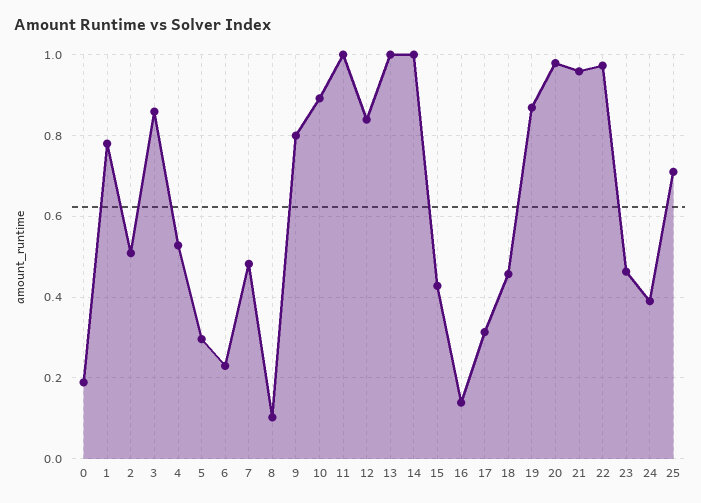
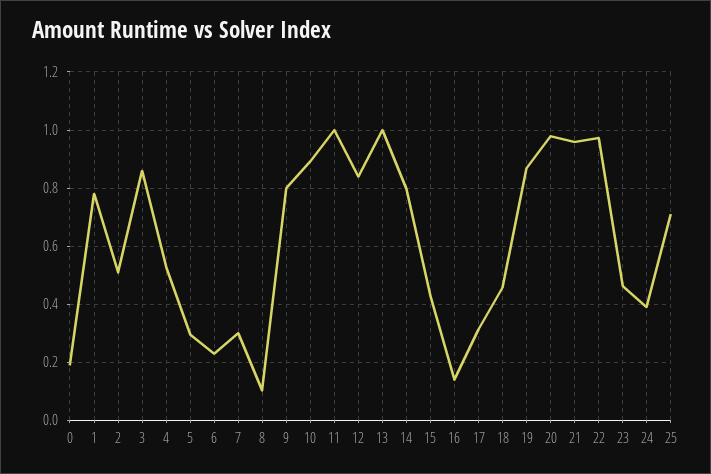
  {
    "0": 0.18,
    "1": 0.78,
    "2": 0.5,
    "3": 0.86,
    "4": 0.52,
    "5": 0.3,
    "6": 0.24,
-   "7": 0.48,
+   "7": 0.3,
    "8": 0.1,
    "9": 0.8,
    "10": 0.9,
    "11": 1,
    "12": 0.84,
    "13": 1,
-   "14": 1,
+   "14": 0.8,
    "15": 0.42,
    "16": 0.14,
    "17": 0.32,
    "18": 0.46,
    "19": 0.86,
    "20": 0.98,
    "21": 0.96,
    "22": 0.98,
    "23": 0.46,
    "24": 0.4,
    "25": 0.72
  }

